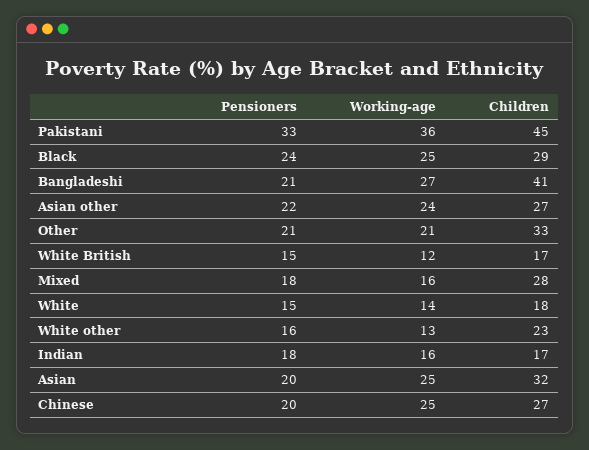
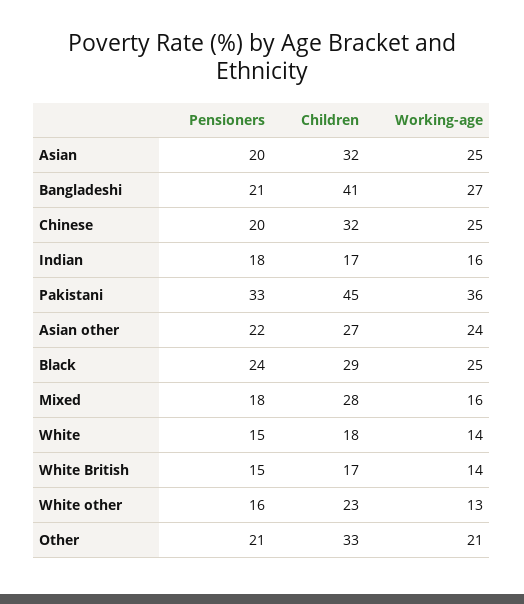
  {
    "Pensioners": {
      "Pakistani": 33,
      "Black": 24,
      "Bangladeshi": 21,
      "Asian other": 22,
      "Other": 21,
      "White British": 15,
      "Mixed": 18,
      "White": 15,
      "White other": 16,
      "Indian": 18,
      "Asian": 20,
      "Chinese": 20
    },
    "Working-age": {
      "Pakistani": 36,
      "Black": 25,
      "Bangladeshi": 27,
      "Asian other": 24,
      "Other": 21,
-     "White British": 12,
+     "White British": 14,
      "Mixed": 16,
      "White": 14,
      "White other": 13,
      "Indian": 16,
      "Asian": 25,
      "Chinese": 25
    },
    "Children": {
      "Pakistani": 45,
      "Black": 29,
      "Bangladeshi": 41,
      "Asian other": 27,
      "Other": 33,
      "White British": 17,
      "Mixed": 28,
      "White": 18,
      "White other": 23,
      "Indian": 17,
      "Asian": 32,
-     "Chinese": 27
+     "Chinese": 32
    }
  }

